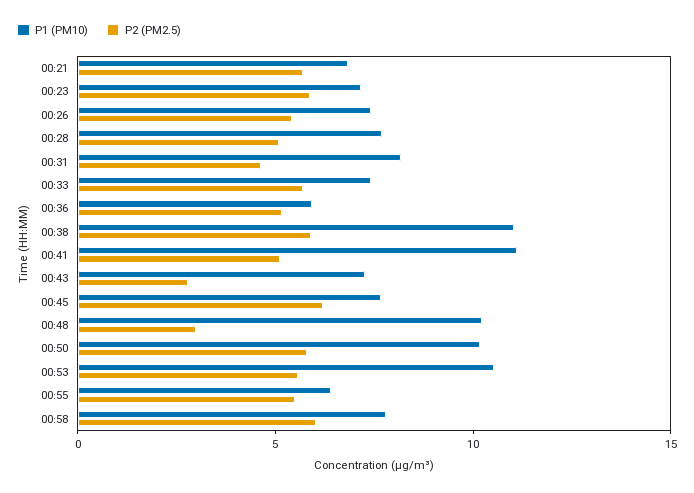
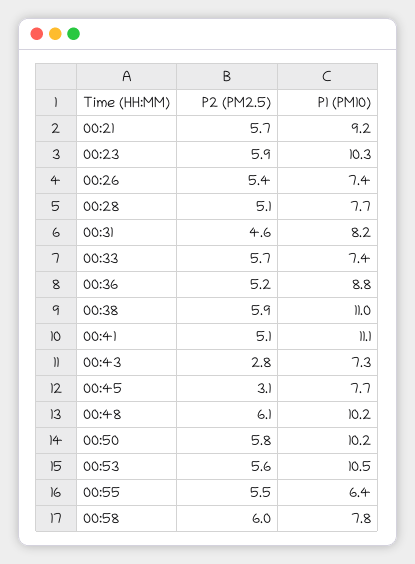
  {
    "P1 (PM10)": {
-     "00:21": 7,
+     "00:21": 9.2,
-     "00:23": 7,
+     "00:23": 10.3,
      "00:26": 7.4,
      "00:28": 7.7,
      "00:31": 8.2,
      "00:33": 7.4,
-     "00:36": 6,
+     "00:36": 8.8,
      "00:38": 11,
      "00:41": 11.1,
      "00:43": 7.3,
      "00:45": 7.7,
      "00:48": 10.2,
      "00:50": 10.2,
      "00:53": 10.5,
      "00:55": 6.4,
      "00:58": 7.8
    },
    "P2 (PM2.5)": {
      "00:21": 5.7,
      "00:23": 5.9,
      "00:26": 5.4,
      "00:28": 5.1,
      "00:31": 4.6,
      "00:33": 5.7,
      "00:36": 5.2,
      "00:38": 5.9,
      "00:41": 5.1,
      "00:43": 2.8,
-     "00:45": 6,
+     "00:45": 3.1,
-     "00:48": 3,
+     "00:48": 6.1,
      "00:50": 5.8,
      "00:53": 5.6,
      "00:55": 5.5,
      "00:58": 6
    }
  }

